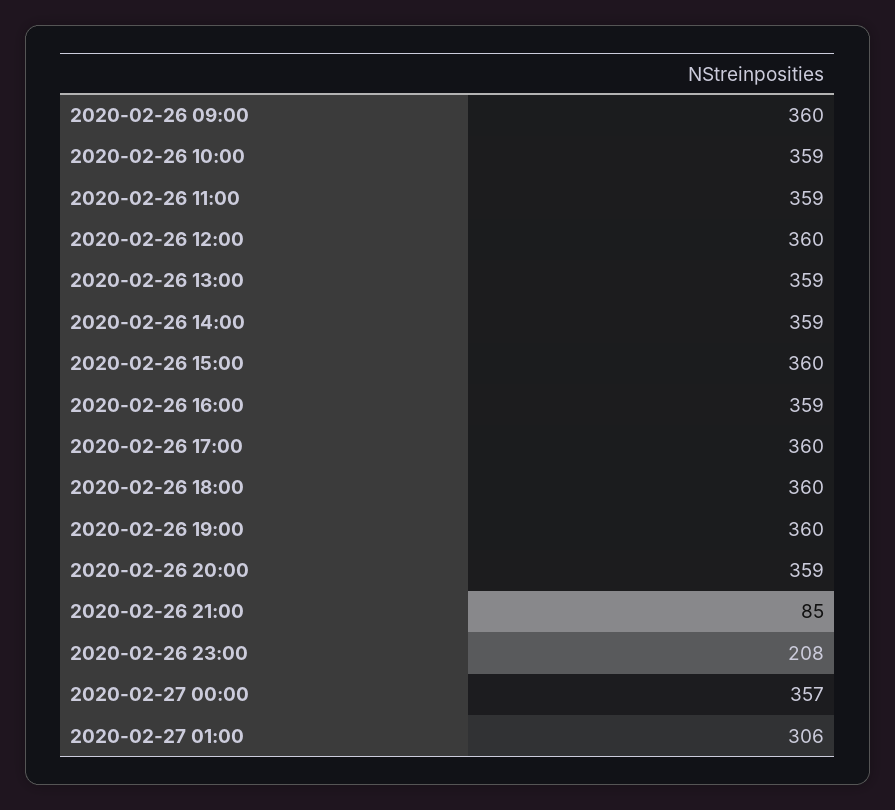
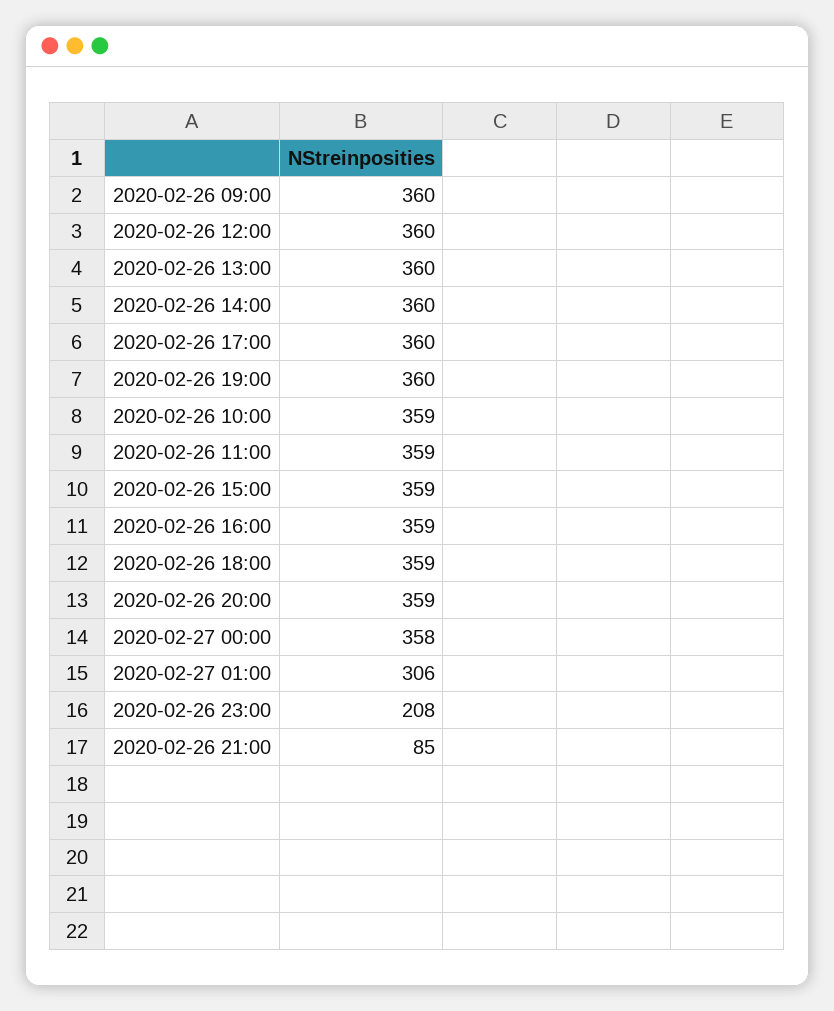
  {
    "2020-02-26 09:00": 360,
    "2020-02-26 10:00": 359,
    "2020-02-26 11:00": 359,
    "2020-02-26 12:00": 360,
-   "2020-02-26 13:00": 359,
+   "2020-02-26 13:00": 360,
-   "2020-02-26 14:00": 359,
+   "2020-02-26 14:00": 360,
-   "2020-02-26 15:00": 360,
+   "2020-02-26 15:00": 359,
    "2020-02-26 16:00": 359,
    "2020-02-26 17:00": 360,
-   "2020-02-26 18:00": 360,
+   "2020-02-26 18:00": 359,
    "2020-02-26 19:00": 360,
    "2020-02-26 20:00": 359,
    "2020-02-26 21:00": 85,
    "2020-02-26 23:00": 208,
-   "2020-02-27 00:00": 357,
+   "2020-02-27 00:00": 358,
    "2020-02-27 01:00": 306
  }

